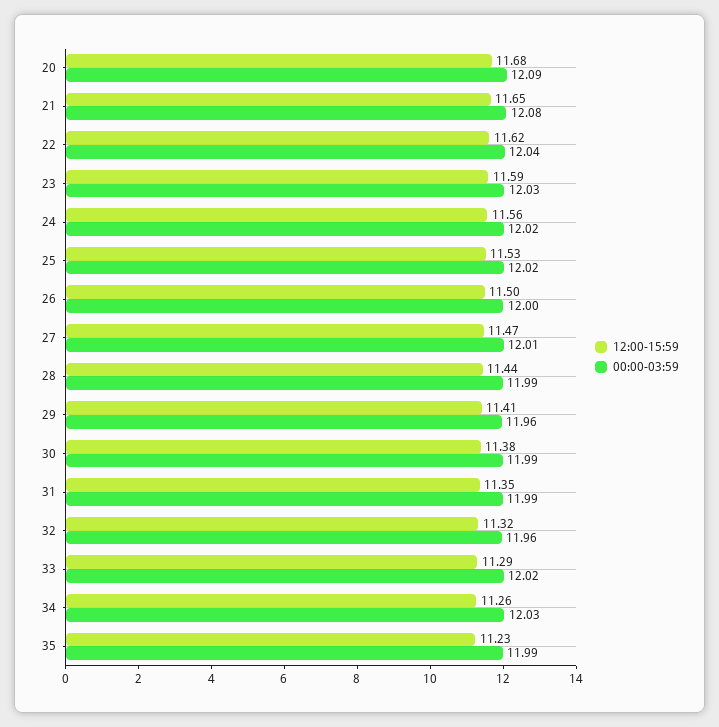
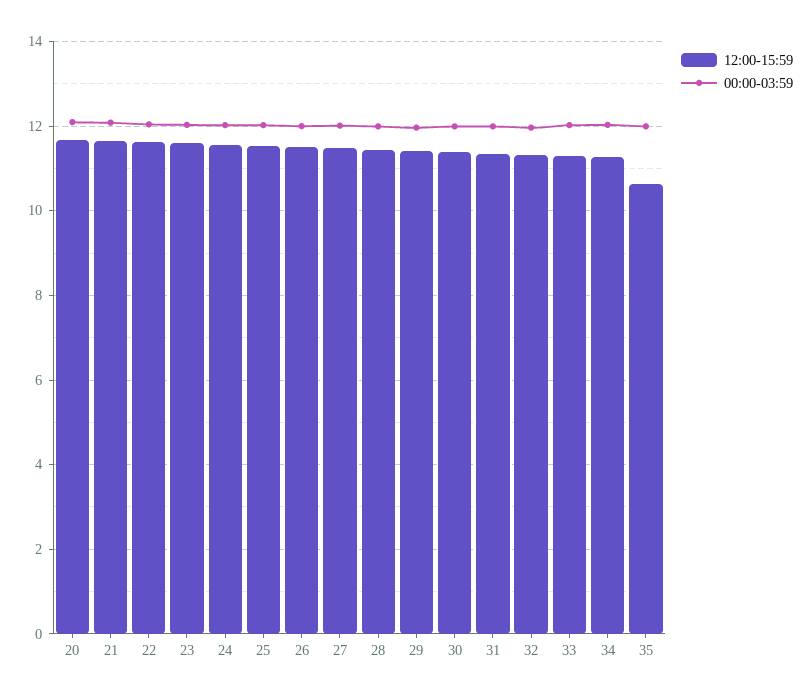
  {
    "12:00-15:59": {
      "20": 11.68,
      "21": 11.65,
      "22": 11.62,
      "23": 11.59,
      "24": 11.56,
      "25": 11.53,
      "26": 11.5,
      "27": 11.47,
      "28": 11.44,
      "29": 11.41,
      "30": 11.38,
      "31": 11.35,
      "32": 11.32,
      "33": 11.29,
      "34": 11.26,
-     "35": 11.23
+     "35": 10.6
    },
    "00:00-03:59": {
      "20": 12.09,
      "21": 12.08,
      "22": 12.04,
      "23": 12.03,
      "24": 12.02,
      "25": 12.02,
      "26": 12,
      "27": 12.01,
      "28": 11.99,
      "29": 11.96,
      "30": 11.99,
      "31": 11.99,
      "32": 11.96,
      "33": 12.02,
      "34": 12.03,
      "35": 11.99
    }
  }

